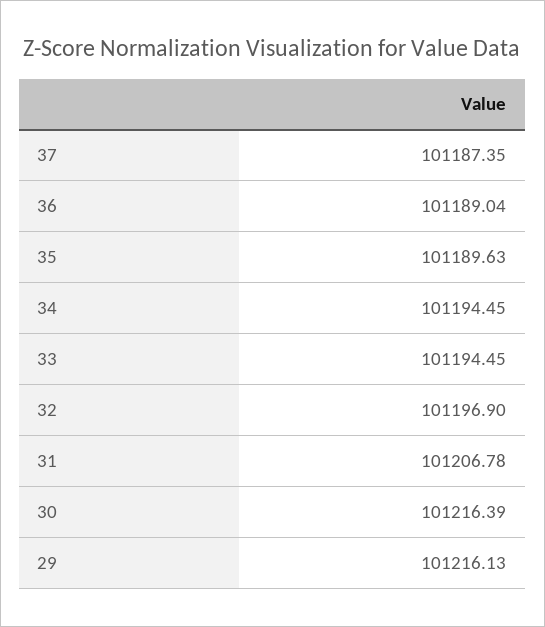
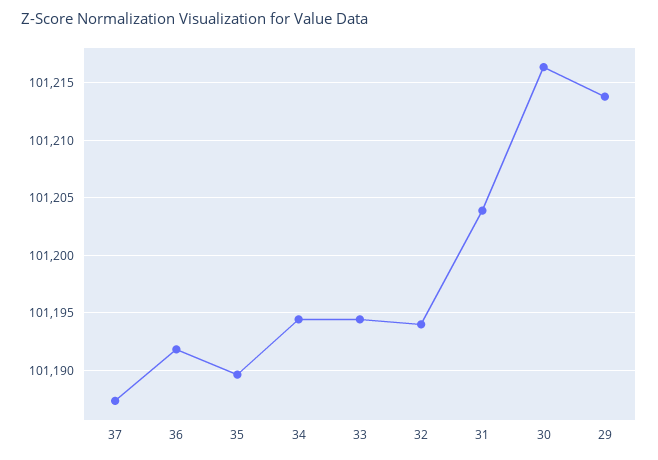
  {
    "37": 101187.35,
-   "36": 101189.04,
+   "36": 101192,
    "35": 101189.63,
    "34": 101194.45,
    "33": 101194.45,
-   "32": 101196.9,
+   "32": 101194,
-   "31": 101206.78,
+   "31": 101204,
    "30": 101216.39,
-   "29": 101216.13
+   "29": 101214
  }

